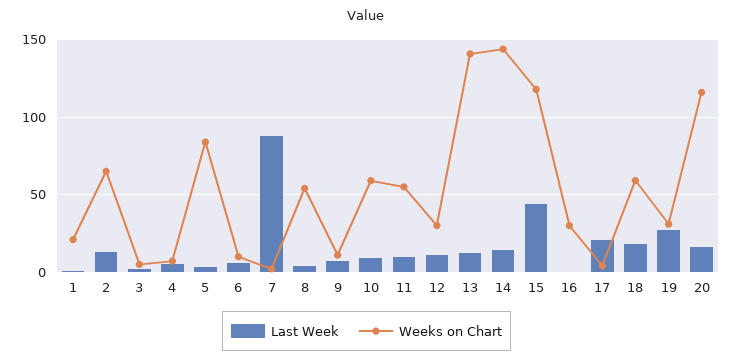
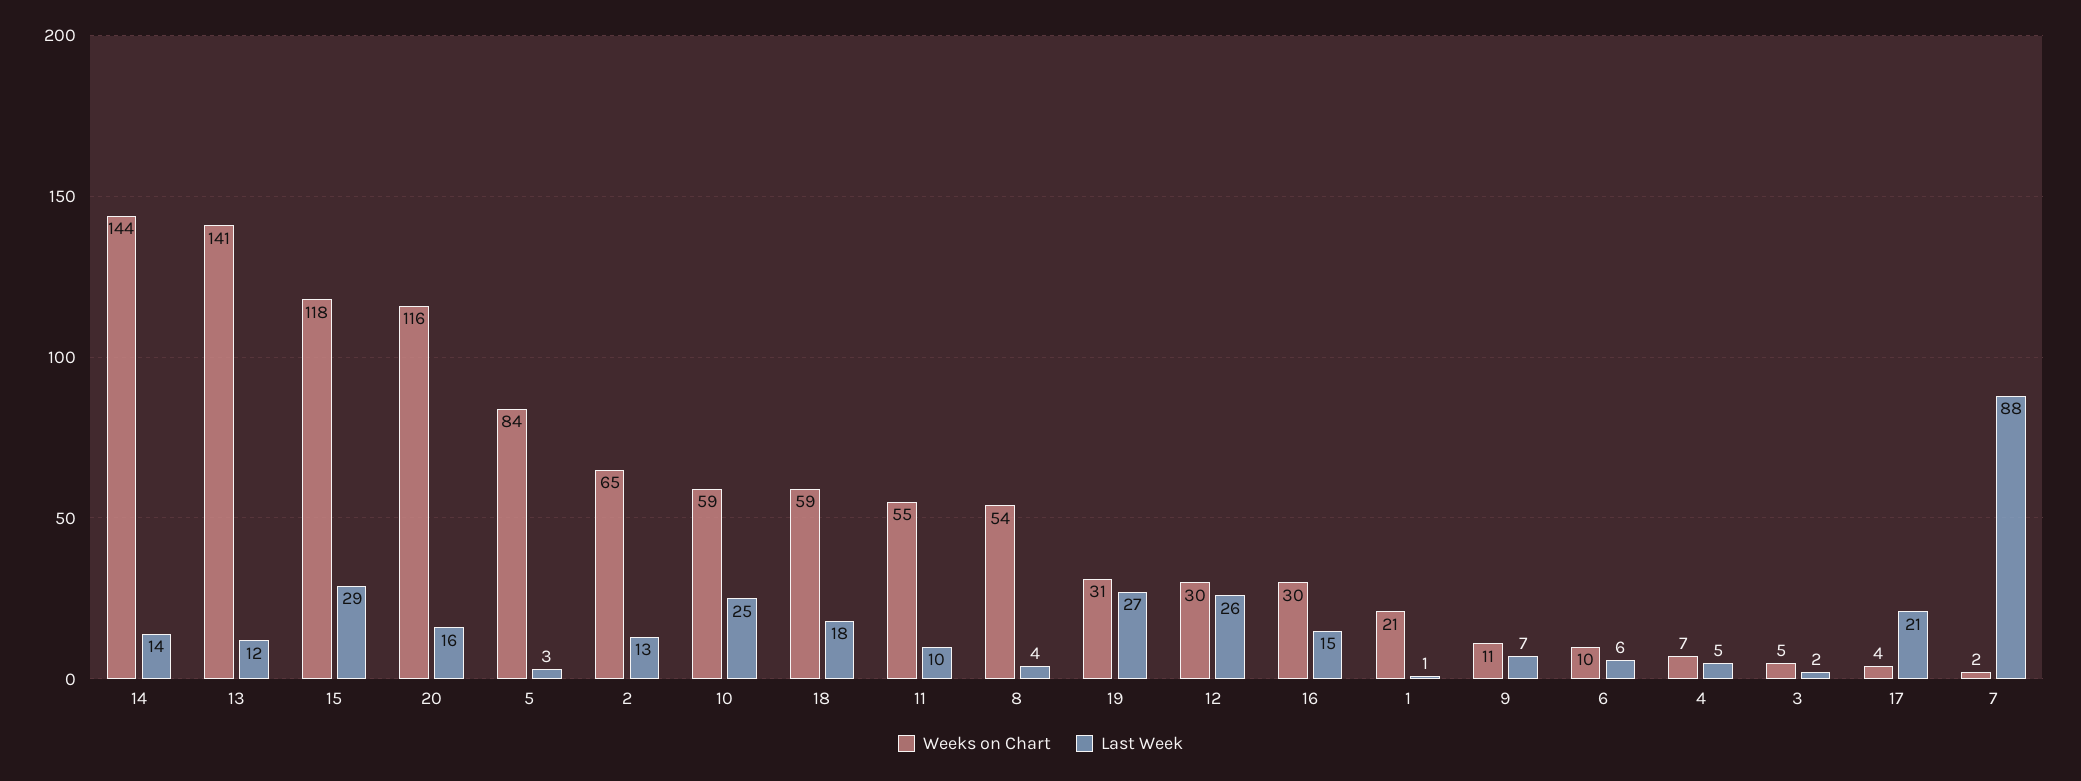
  {
    "Last Week": {
      "1": 1,
      "2": 13,
      "3": 2,
      "4": 5,
      "5": 3,
      "6": 6,
      "7": 88,
      "8": 4,
      "9": 7,
-     "10": 10,
+     "10": 25,
      "11": 10,
-     "12": 10,
+     "12": 26,
      "13": 12,
      "14": 14,
-     "15": 45,
+     "15": 29,
-     "16": 0,
+     "16": 15,
      "17": 21,
      "18": 18,
      "19": 27,
      "20": 16
    },
    "Weeks on Chart": {
      "1": 21,
      "2": 65,
      "3": 5,
      "4": 7,
      "5": 84,
      "6": 10,
      "7": 2,
      "8": 54,
      "9": 11,
      "10": 59,
      "11": 55,
      "12": 30,
      "13": 141,
      "14": 144,
      "15": 118,
      "16": 30,
      "17": 4,
      "18": 59,
      "19": 31,
      "20": 116
    }
  }

